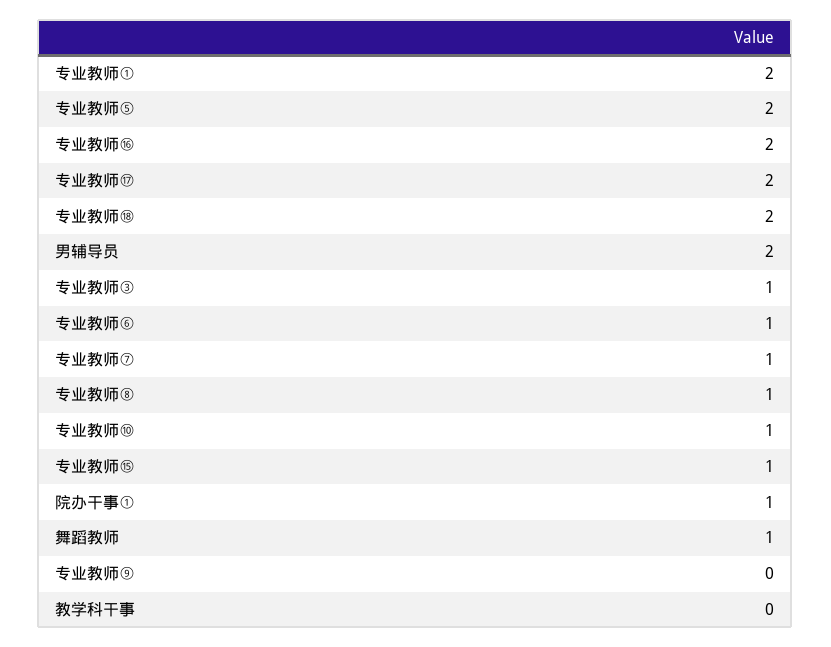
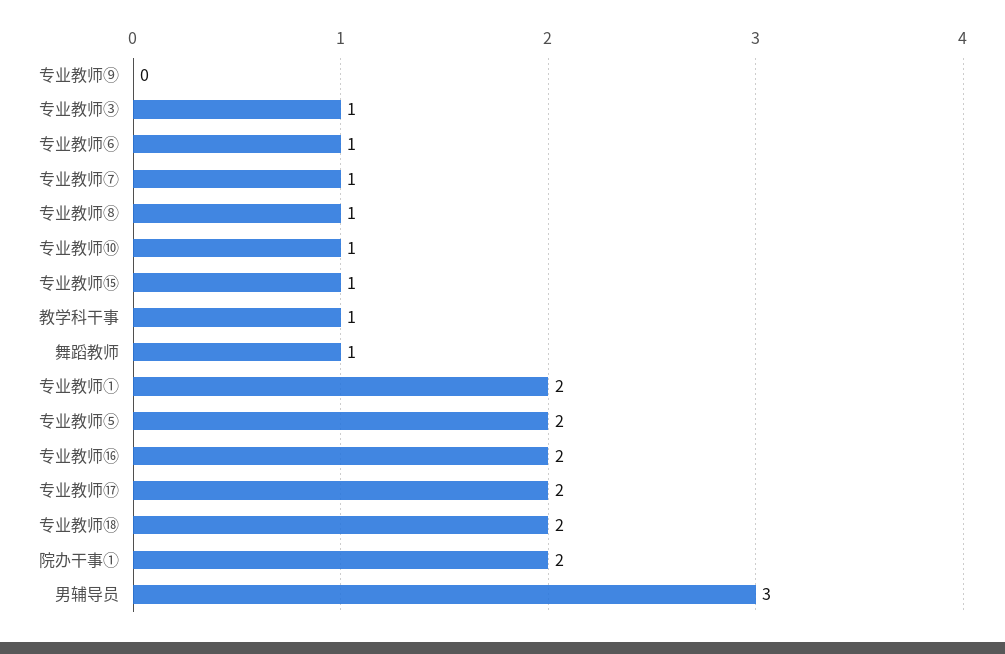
  {
    "专业教师①": 2,
    "专业教师⑤": 2,
    "专业教师⑯": 2,
    "专业教师⑰": 2,
    "专业教师⑱": 2,
-   "男辅导员": 2,
+   "男辅导员": 3,
    "专业教师③": 1,
    "专业教师⑥": 1,
    "专业教师⑦": 1,
    "专业教师⑧": 1,
    "专业教师⑩": 1,
    "专业教师⑮": 1,
-   "院办干事①": 1,
+   "院办干事①": 2,
    "舞蹈教师": 1,
    "专业教师⑨": 0,
-   "教学科干事": 0
+   "教学科干事": 1
  }

